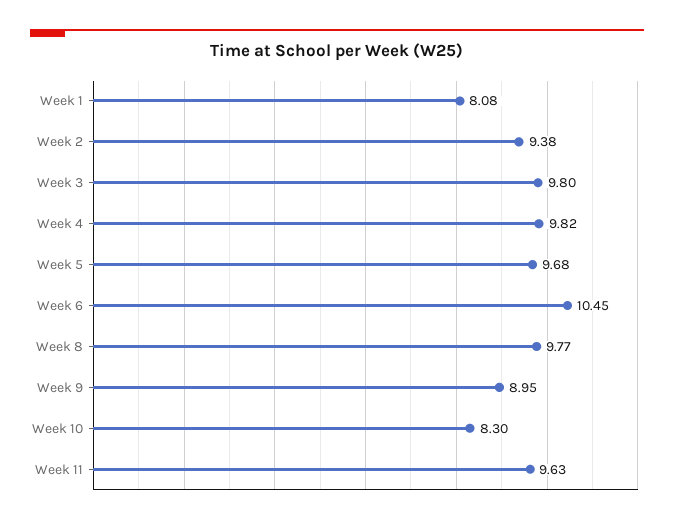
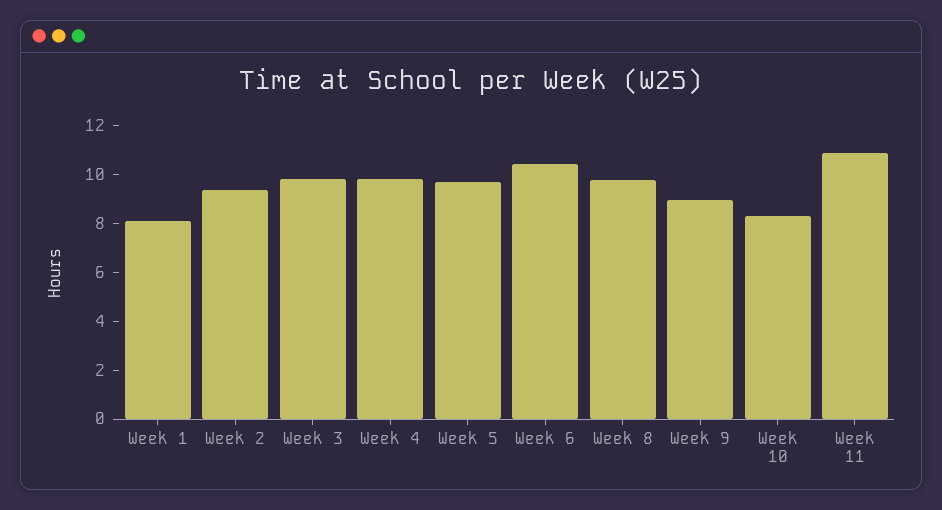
  {
    "Week 1": 8.08,
    "Week 2": 9.38,
    "Week 3": 9.8,
    "Week 4": 9.82,
    "Week 5": 9.68,
    "Week 6": 10.45,
    "Week 8": 9.77,
    "Week 9": 8.95,
    "Week 10": 8.3,
-   "Week 11": 9.63
+   "Week 11": 11
  }

